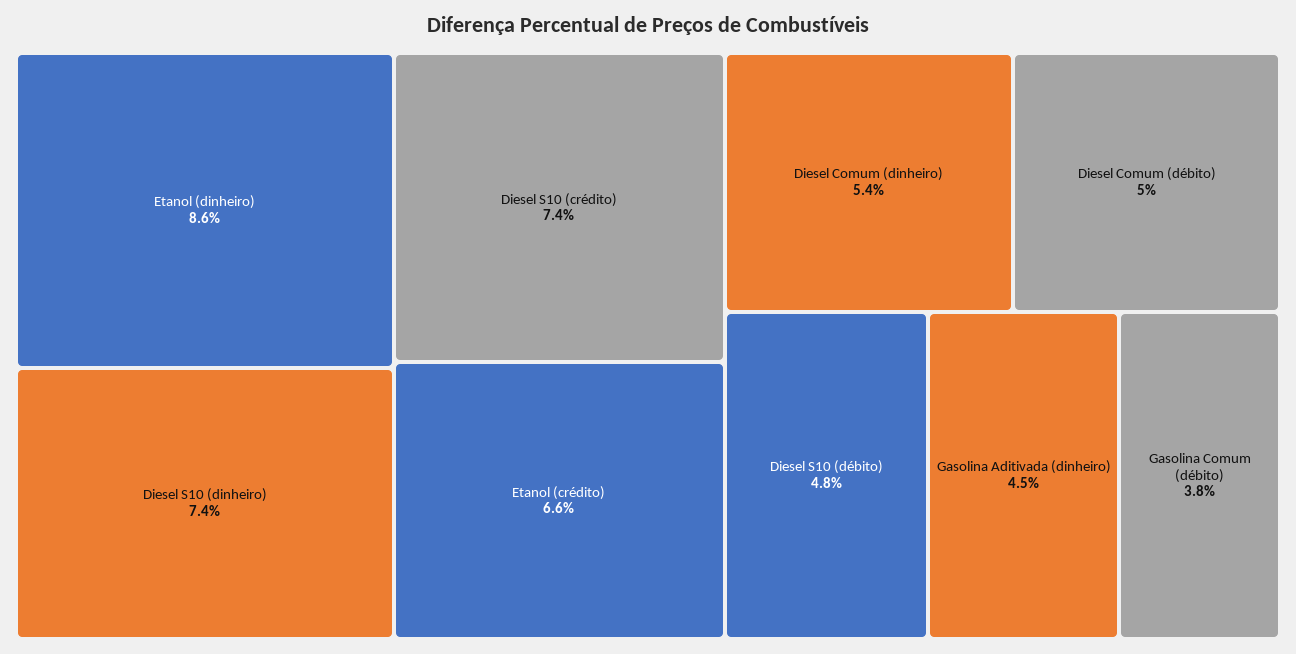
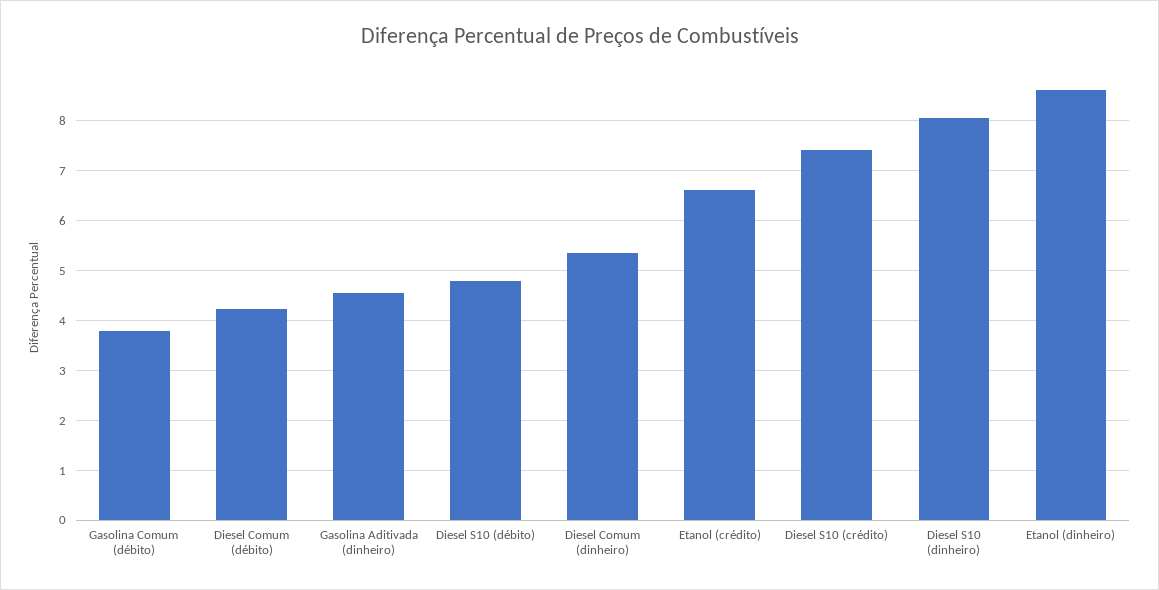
  {
    "Etanol (dinheiro)": 8.6,
-   "Diesel S10 (dinheiro)": 7.4,
+   "Diesel S10 (dinheiro)": 8,
    "Diesel S10 (crédito)": 7.4,
    "Etanol (crédito)": 6.6,
    "Diesel Comum (dinheiro)": 5.4,
-   "Diesel Comum (débito)": 5,
+   "Diesel Comum (débito)": 4.2,
    "Diesel S10 (débito)": 4.8,
    "Gasolina Aditivada (dinheiro)": 4.5,
    "Gasolina Comum (débito)": 3.8
  }

